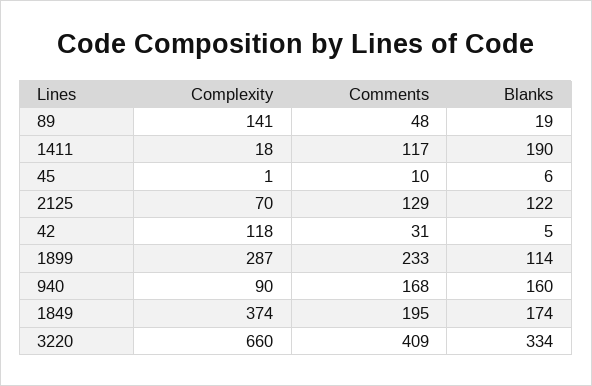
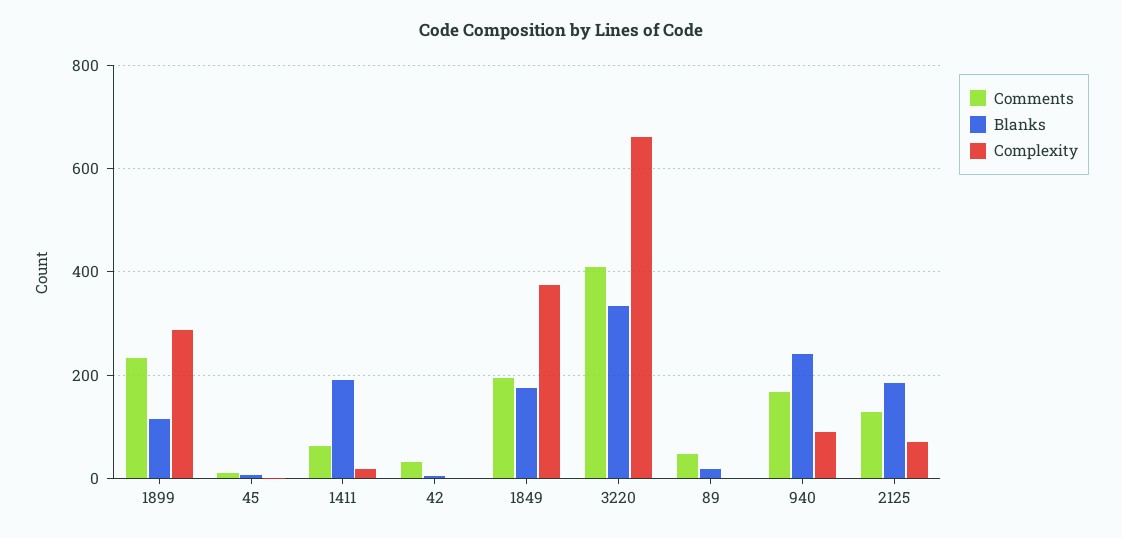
  {
    "Complexity": {
-     "89": 141,
+     "89": 0,
      "1411": 18,
      "45": 1,
      "2125": 70,
-     "42": 118,
+     "42": 0,
      "1899": 287,
      "940": 90,
      "1849": 374,
      "3220": 660
    },
    "Comments": {
      "89": 48,
-     "1411": 117,
+     "1411": 60,
      "45": 10,
      "2125": 129,
      "42": 31,
      "1899": 233,
      "940": 168,
      "1849": 195,
      "3220": 409
    },
    "Blanks": {
      "89": 19,
      "1411": 190,
      "45": 6,
-     "2125": 122,
+     "2125": 180,
      "42": 5,
      "1899": 114,
-     "940": 160,
+     "940": 240,
      "1849": 174,
      "3220": 334
    }
  }

